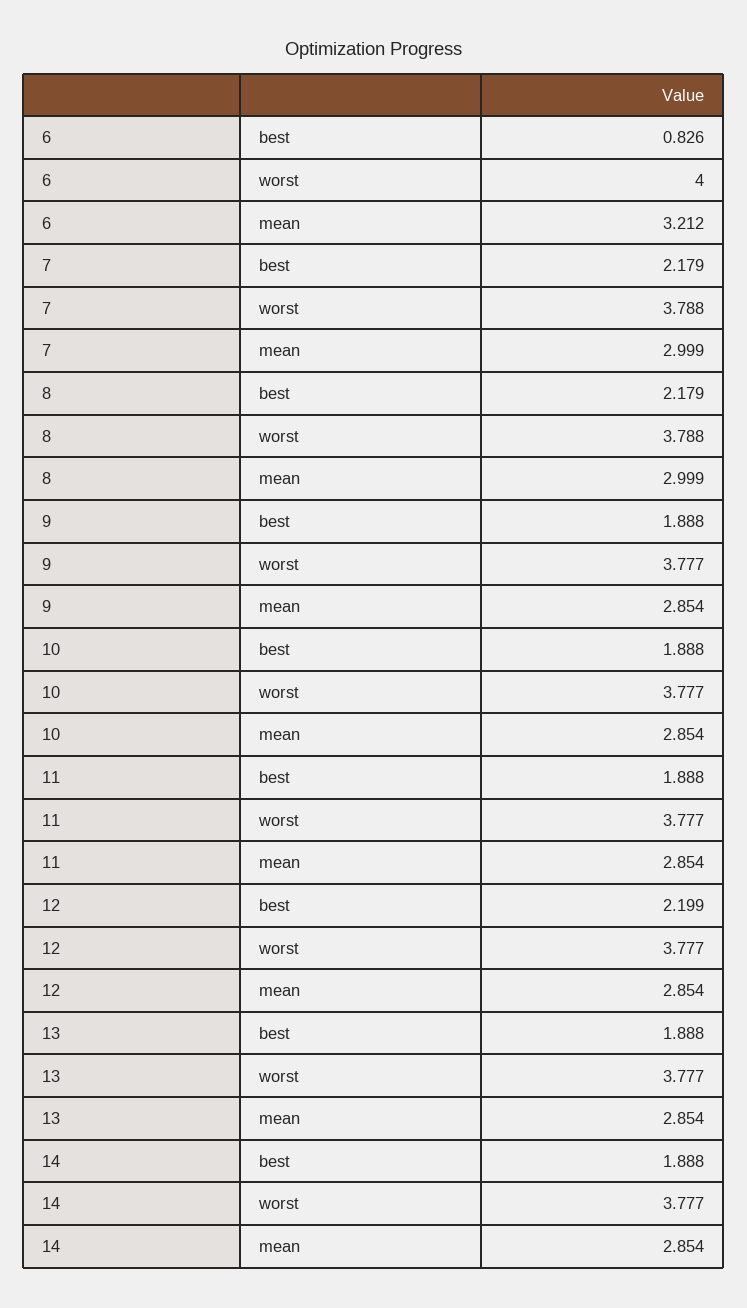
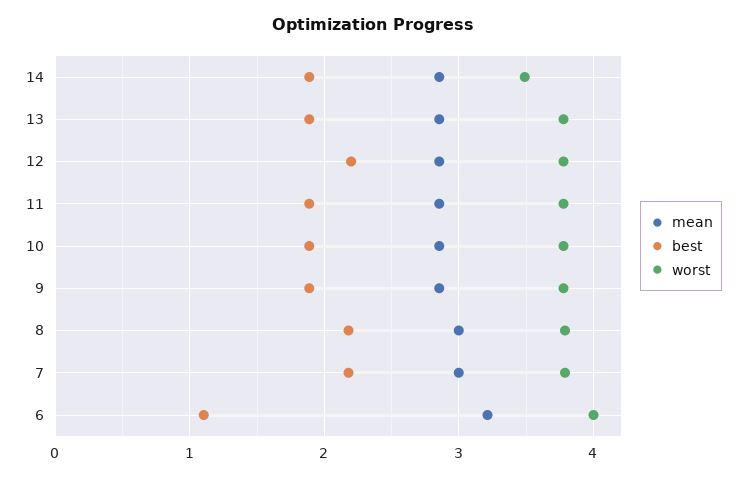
  {
    "best": {
-     "6": 0.826,
+     "6": 1.1,
      "7": 2.179,
      "8": 2.179,
      "9": 1.888,
      "10": 1.888,
      "11": 1.888,
      "12": 2.199,
      "13": 1.888,
      "14": 1.888
    },
    "worst": {
      "6": 4,
      "7": 3.788,
      "8": 3.788,
      "9": 3.777,
      "10": 3.777,
      "11": 3.777,
      "12": 3.777,
      "13": 3.777,
-     "14": 3.777
+     "14": 3.5
    },
    "mean": {
      "6": 3.212,
      "7": 2.999,
      "8": 2.999,
      "9": 2.854,
      "10": 2.854,
      "11": 2.854,
      "12": 2.854,
      "13": 2.854,
      "14": 2.854
    }
  }

